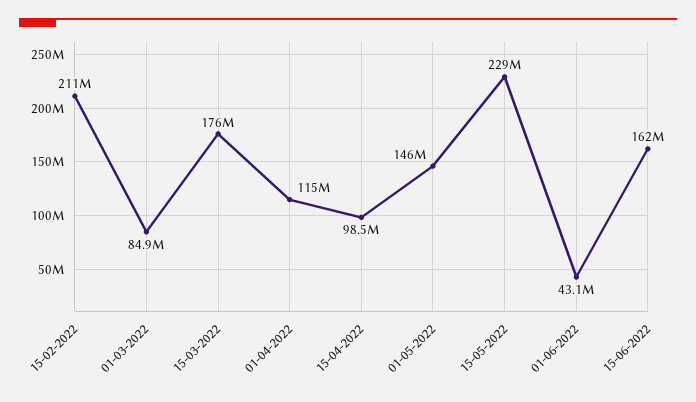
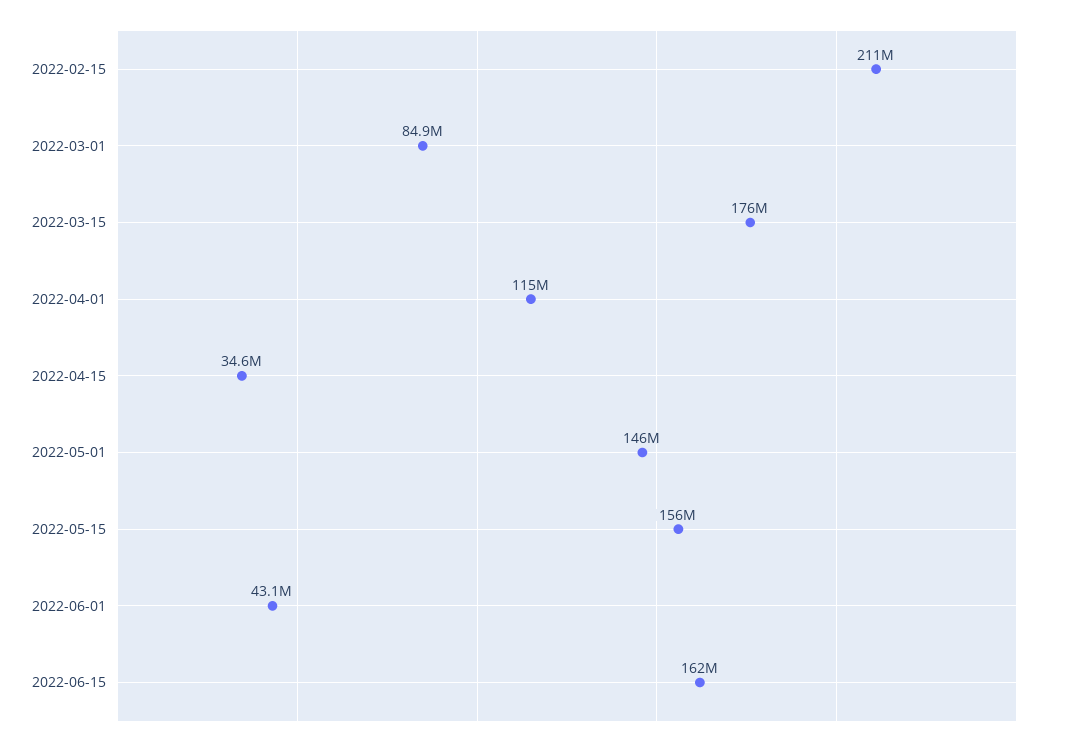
  {
    "15-02-2022": 211000000,
    "01-03-2022": 84900000,
    "15-03-2022": 176000000,
    "01-04-2022": 115000000,
-   "15-04-2022": 98500000,
+   "15-04-2022": 34600000,
    "01-05-2022": 146000000,
-   "15-05-2022": 229000000,
+   "15-05-2022": 156000000,
    "01-06-2022": 43100000,
    "15-06-2022": 162000000
  }

